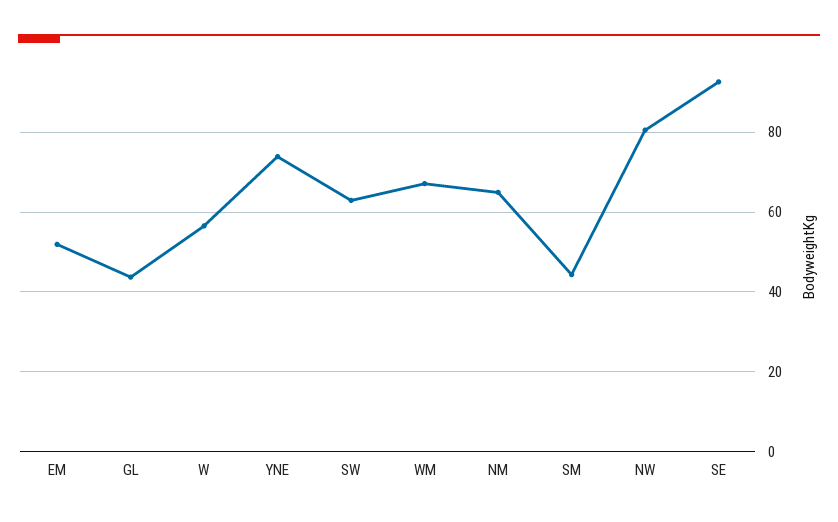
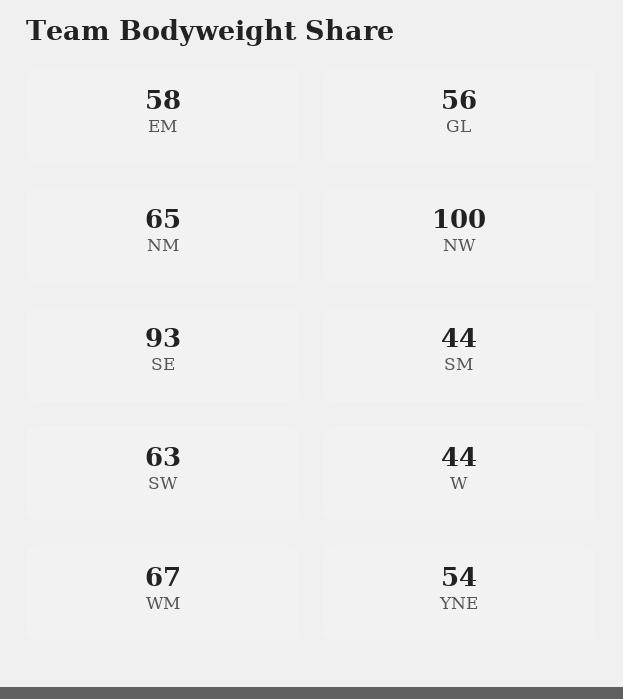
  {
-   "EM": 52,
+   "EM": 58,
-   "GL": 44,
+   "GL": 56,
-   "W": 56,
+   "W": 44,
-   "YNE": 74,
+   "YNE": 54,
    "SW": 63,
    "WM": 67,
    "NM": 65,
    "SM": 44,
-   "NW": 80,
+   "NW": 100,
    "SE": 93
  }

